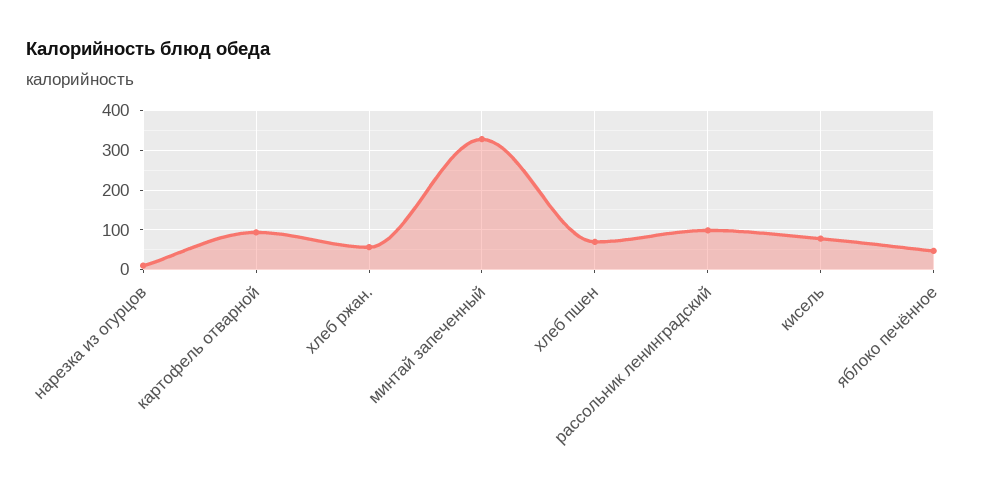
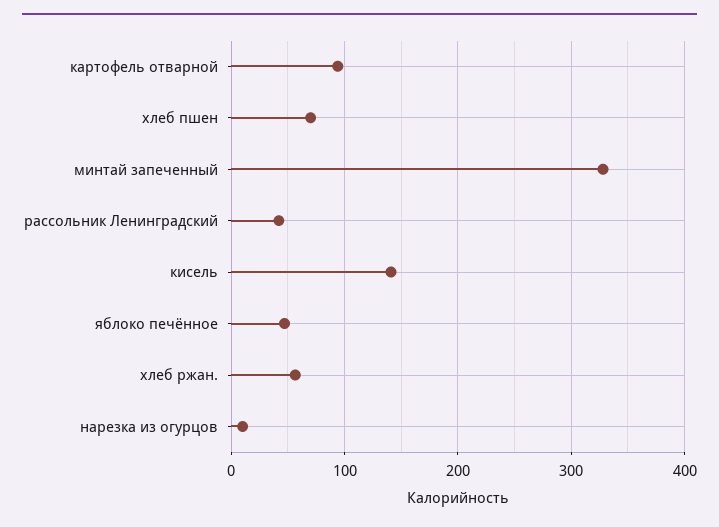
  {
    "нарезка из огурцов": 10,
    "картофель отварной": 90,
    "хлеб ржан.": 60,
    "минтай запеченный": 330,
    "хлеб пшен": 70,
-   "рассольник ленинградский": 100,
+   "рассольник ленинградский": 40,
-   "кисель": 80,
+   "кисель": 140,
    "яблоко печённое": 50
  }

